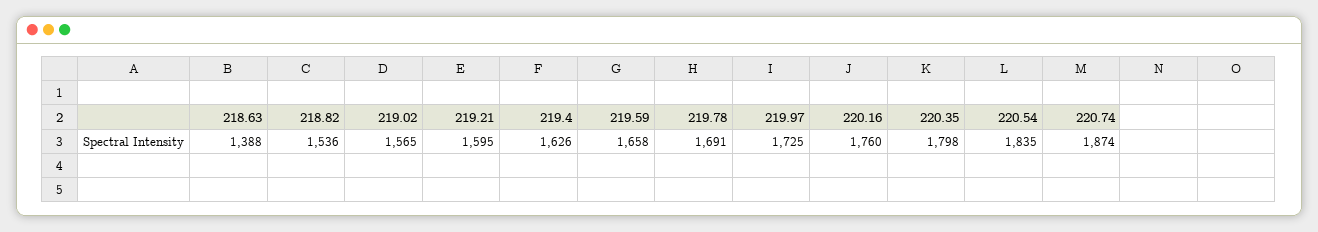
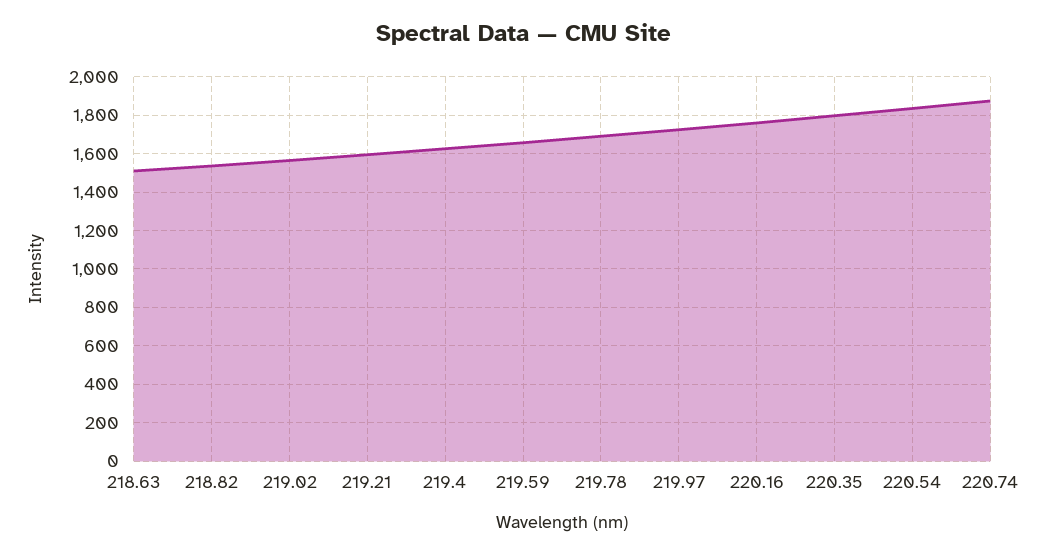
  {
-   "218.63": 1388,
+   "218.63": 1500,
    "218.82": 1536,
    "219.02": 1565,
    "219.21": 1595,
    "219.4": 1626,
    "219.59": 1658,
    "219.78": 1691,
    "219.97": 1725,
    "220.16": 1760,
    "220.35": 1798,
    "220.54": 1835,
    "220.74": 1874
  }

